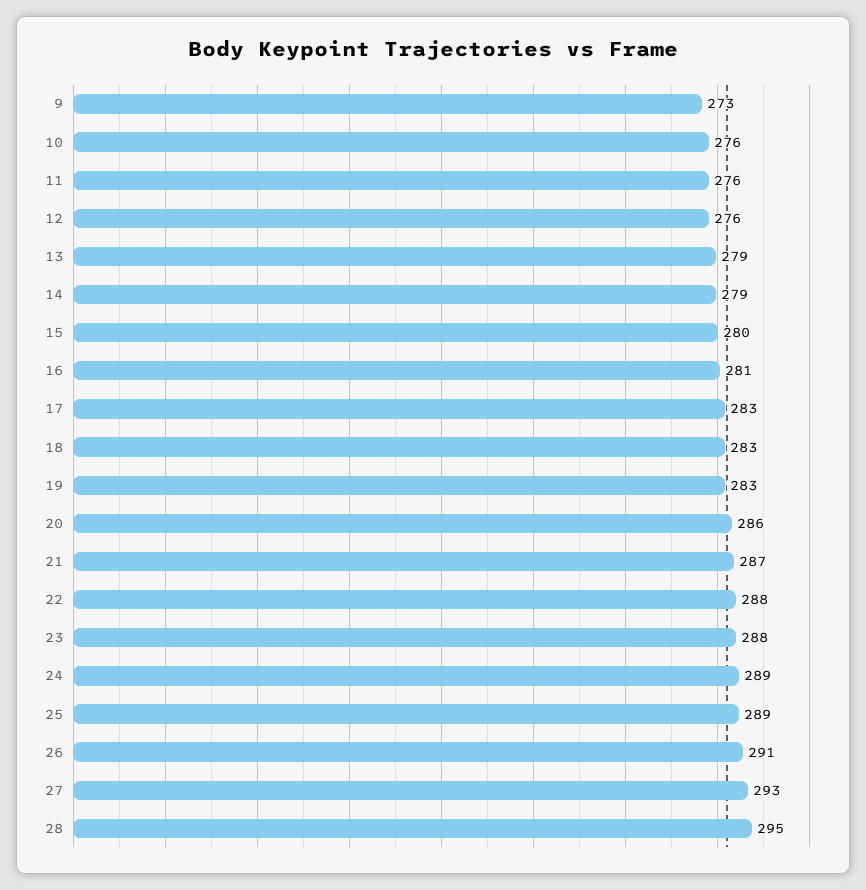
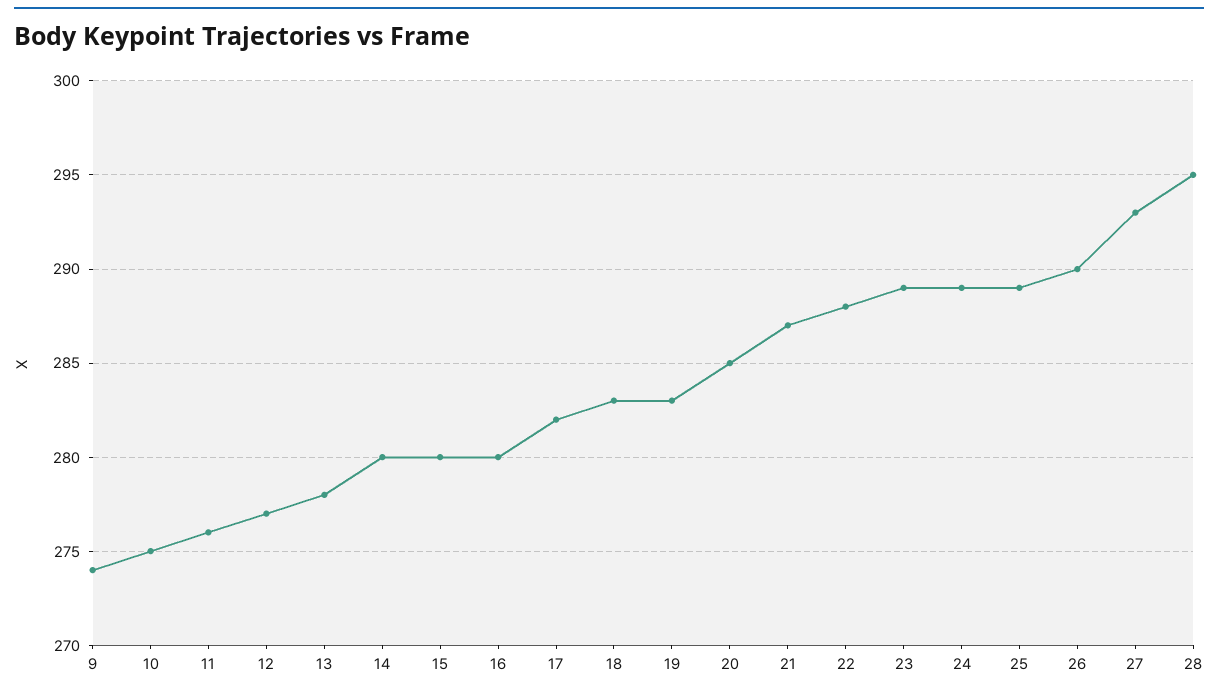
  {
-   "9": 273,
+   "9": 274,
-   "10": 276,
+   "10": 275,
    "11": 276,
-   "12": 276,
+   "12": 277,
-   "13": 279,
+   "13": 278,
-   "14": 279,
+   "14": 280,
    "15": 280,
-   "16": 281,
+   "16": 280,
-   "17": 283,
+   "17": 282,
    "18": 283,
    "19": 283,
-   "20": 286,
+   "20": 285,
    "21": 287,
    "22": 288,
-   "23": 288,
+   "23": 289,
    "24": 289,
    "25": 289,
-   "26": 291,
+   "26": 290,
    "27": 293,
    "28": 295
  }

